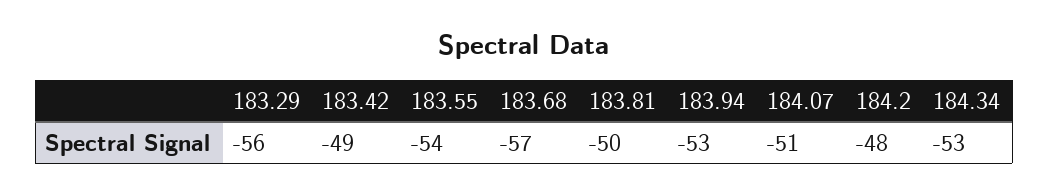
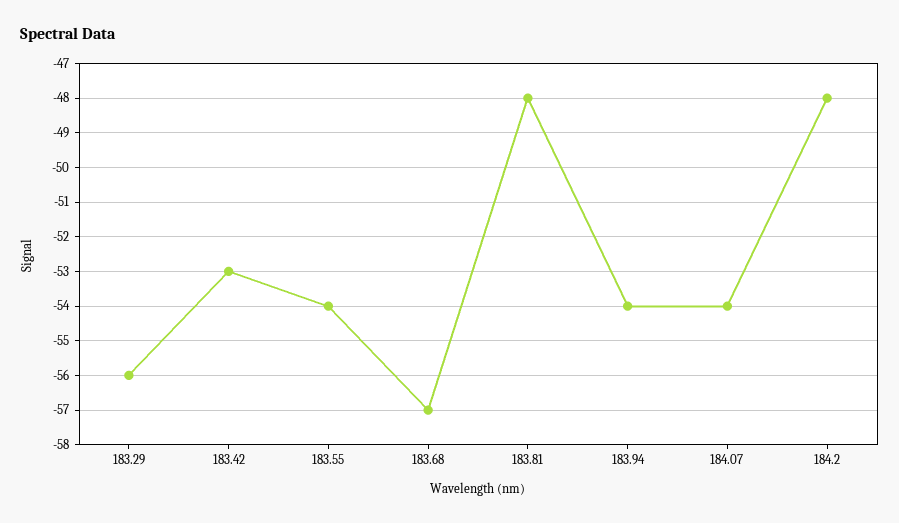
  {
    "183.29": -56,
-   "183.42": -49,
+   "183.42": -53,
    "183.55": -54,
    "183.68": -57,
-   "183.81": -50,
+   "183.81": -48,
-   "183.94": -53,
+   "183.94": -54,
-   "184.07": -51,
+   "184.07": -54,
-   "184.2": -48,
+   "184.2": -48
-   "184.34": -53
  }

